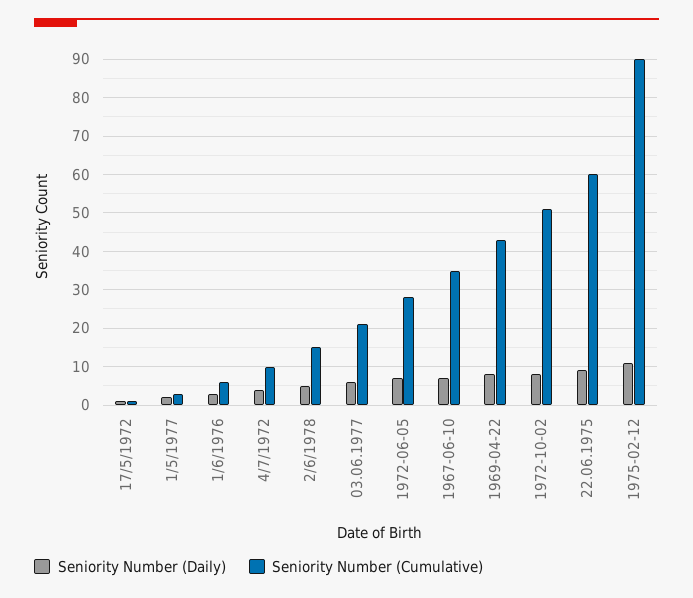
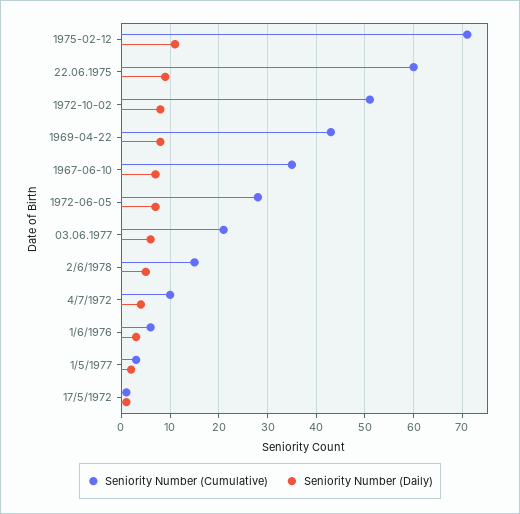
  {
    "Seniority Number (Daily)": {
      "17/5/1972": 0,
      "1/5/1977": 0,
      "1/6/1976": 5,
      "4/7/1972": 5,
      "2/6/1978": 5,
      "03.06.1977": 5,
      "1972-06-05": 5,
      "1967-06-10": 5,
      "1969-04-22": 10,
      "1972-10-02": 10,
      "22.06.1975": 10,
      "1975-02-12": 10
    },
    "Seniority Number (Cumulative)": {
      "17/5/1972": 0,
      "1/5/1977": 5,
      "1/6/1976": 5,
      "4/7/1972": 10,
      "2/6/1978": 15,
      "03.06.1977": 20,
      "1972-06-05": 30,
      "1967-06-10": 35,
      "1969-04-22": 45,
      "1972-10-02": 50,
      "22.06.1975": 60,
-     "1975-02-12": 90
+     "1975-02-12": 70
    }
  }

